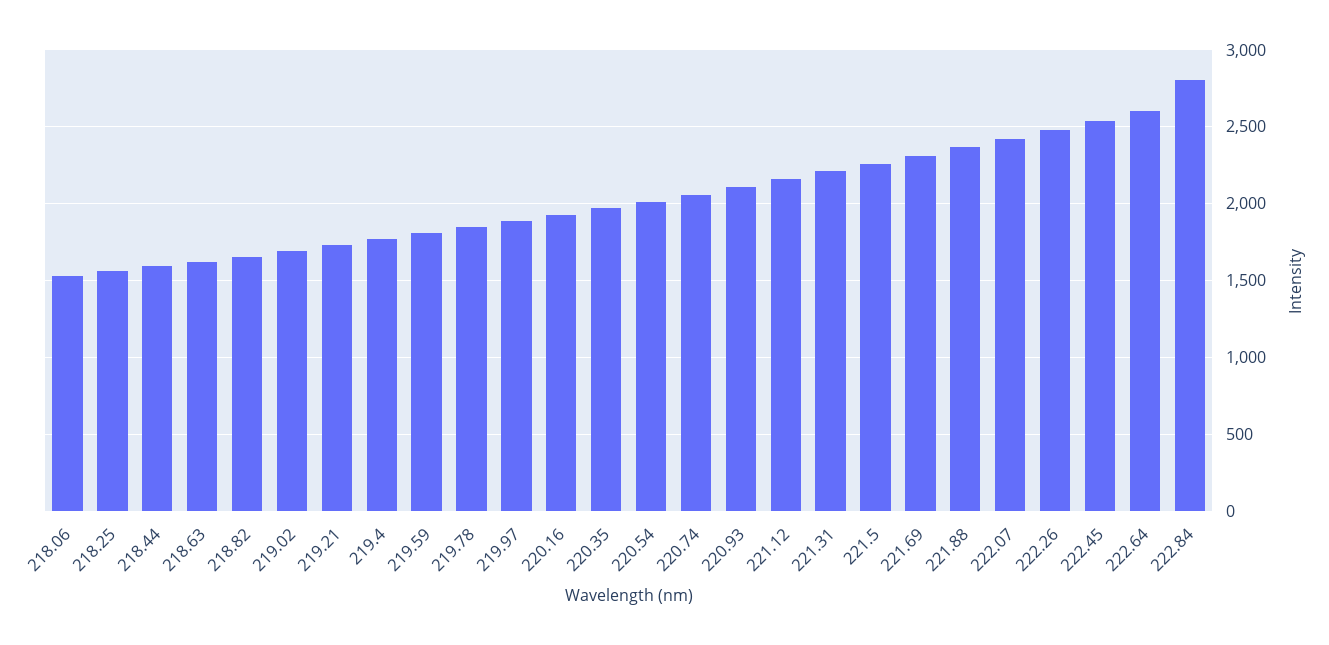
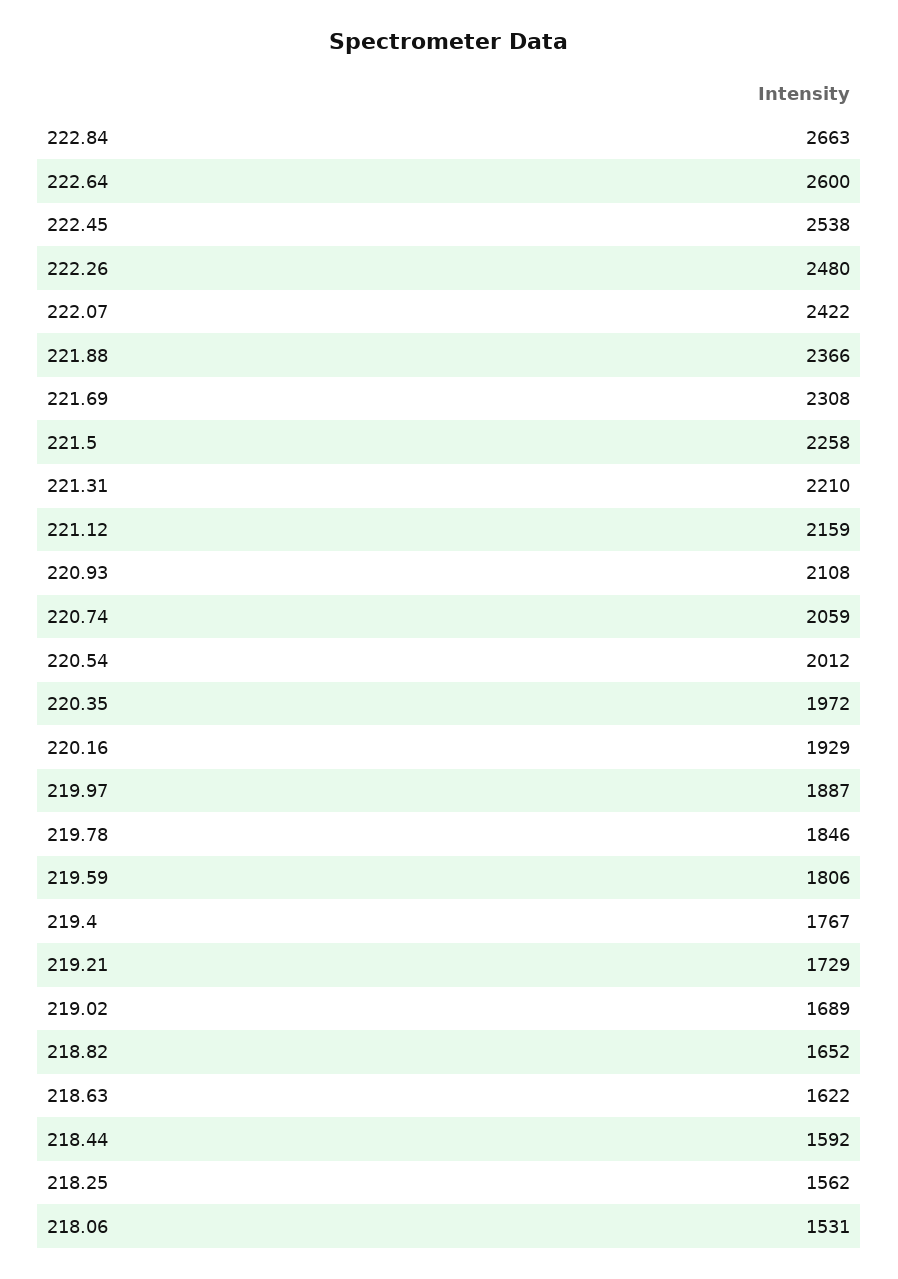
  {
    "218.06": 1531,
    "218.25": 1562,
    "218.44": 1592,
    "218.63": 1622,
    "218.82": 1652,
    "219.02": 1689,
    "219.21": 1729,
    "219.4": 1767,
    "219.59": 1806,
    "219.78": 1846,
    "219.97": 1887,
    "220.16": 1929,
    "220.35": 1972,
    "220.54": 2012,
    "220.74": 2059,
    "220.93": 2108,
    "221.12": 2159,
    "221.31": 2210,
    "221.5": 2258,
    "221.69": 2308,
    "221.88": 2366,
    "222.07": 2422,
    "222.26": 2480,
    "222.45": 2538,
    "222.64": 2600,
-   "222.84": 2800
+   "222.84": 2663
  }

